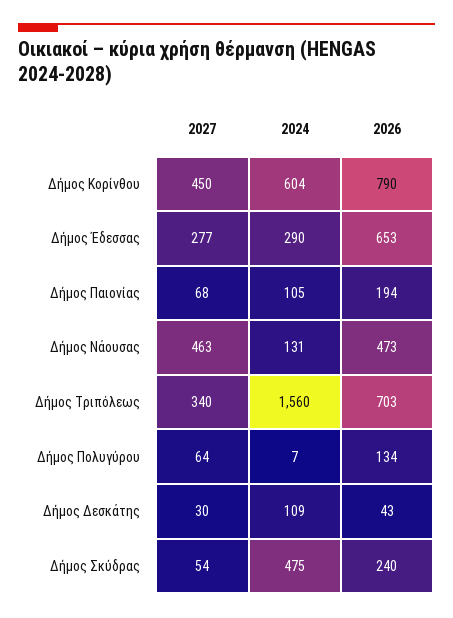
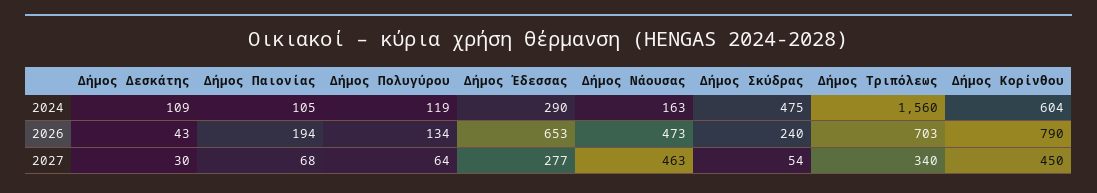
  {
    "2027": {
      "Δήμος Κορίνθου": 450,
      "Δήμος Έδεσσας": 277,
      "Δήμος Παιονίας": 68,
      "Δήμος Νάουσας": 463,
      "Δήμος Τριπόλεως": 340,
      "Δήμος Πολυγύρου": 64,
      "Δήμος Δεσκάτης": 30,
      "Δήμος Σκύδρας": 54
    },
    "2024": {
      "Δήμος Κορίνθου": 604,
      "Δήμος Έδεσσας": 290,
      "Δήμος Παιονίας": 105,
-     "Δήμος Νάουσας": 131,
+     "Δήμος Νάουσας": 163,
      "Δήμος Τριπόλεως": 1560,
-     "Δήμος Πολυγύρου": 7,
+     "Δήμος Πολυγύρου": 119,
      "Δήμος Δεσκάτης": 109,
      "Δήμος Σκύδρας": 475
    },
    "2026": {
      "Δήμος Κορίνθου": 790,
      "Δήμος Έδεσσας": 653,
      "Δήμος Παιονίας": 194,
      "Δήμος Νάουσας": 473,
      "Δήμος Τριπόλεως": 703,
      "Δήμος Πολυγύρου": 134,
      "Δήμος Δεσκάτης": 43,
      "Δήμος Σκύδρας": 240
    }
  }

